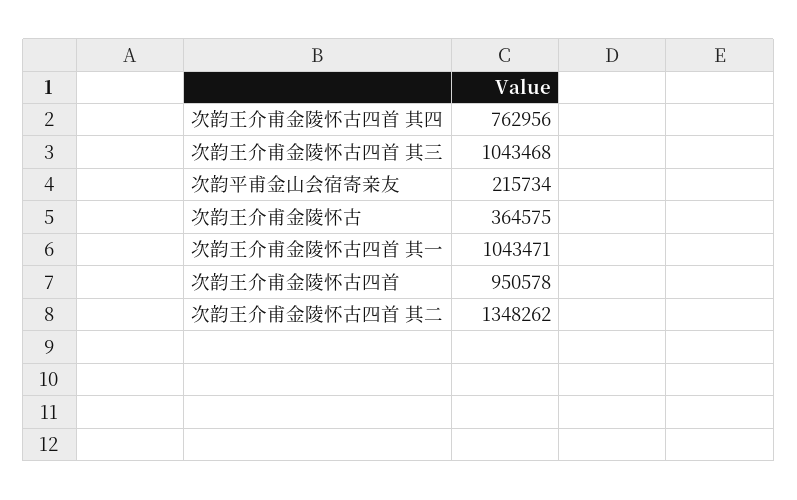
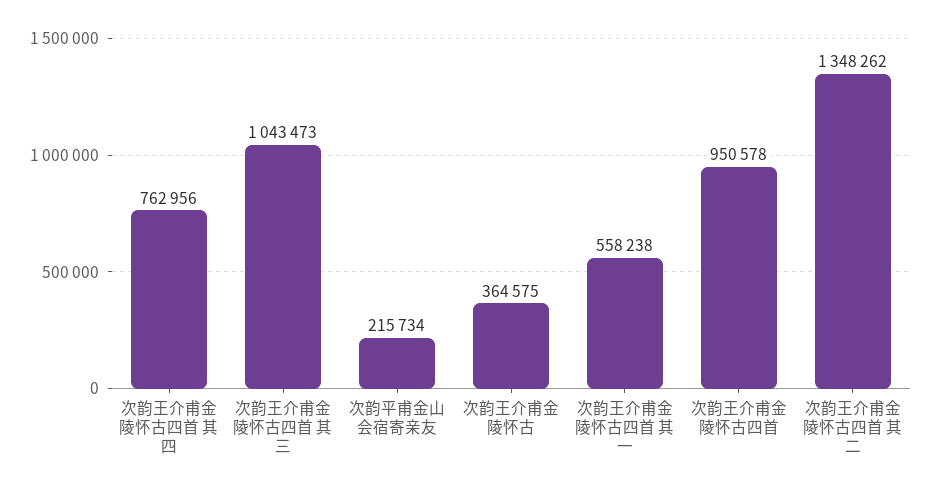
  {
    "次韵王介甫金陵怀古四首 其四": 762956,
-   "次韵王介甫金陵怀古四首 其三": 1043468,
+   "次韵王介甫金陵怀古四首 其三": 1043473,
    "次韵平甫金山会宿寄亲友": 215734,
    "次韵王介甫金陵怀古": 364575,
-   "次韵王介甫金陵怀古四首 其一": 1043471,
+   "次韵王介甫金陵怀古四首 其一": 558238,
    "次韵王介甫金陵怀古四首": 950578,
    "次韵王介甫金陵怀古四首 其二": 1348262
  }

